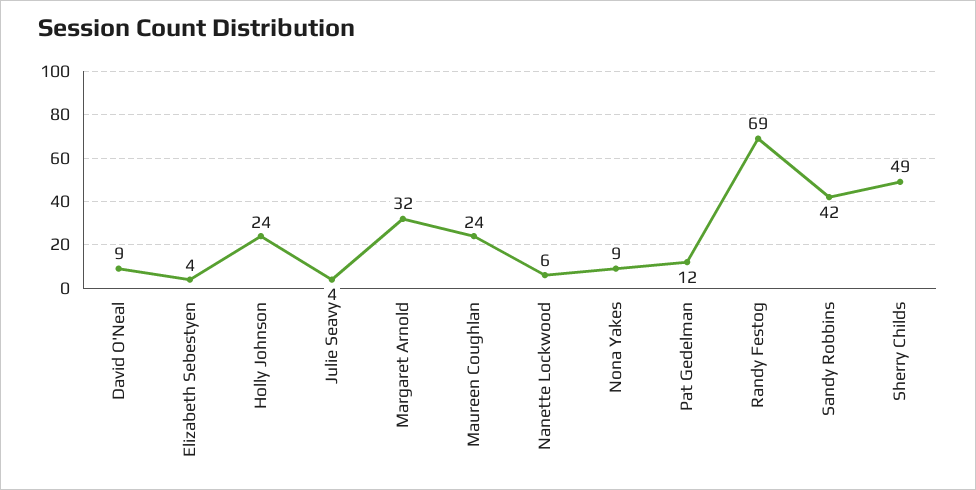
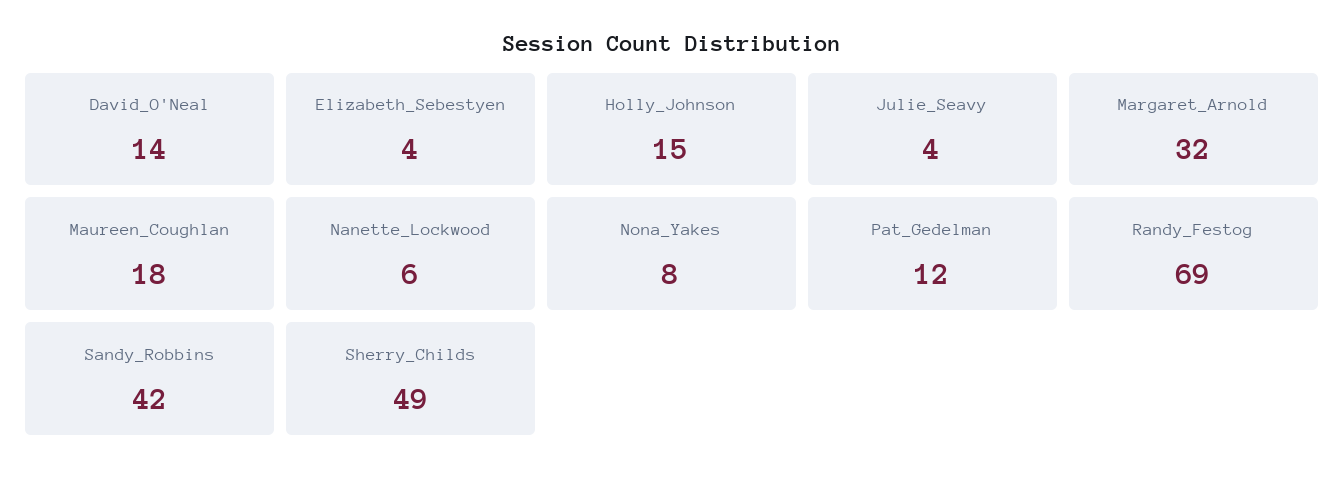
  {
-   "David O'Neal": 9,
+   "David O'Neal": 14,
    "Elizabeth Sebestyen": 4,
-   "Holly Johnson": 24,
+   "Holly Johnson": 15,
    "Julie Seavy": 4,
    "Margaret Arnold": 32,
-   "Maureen Coughlan": 24,
+   "Maureen Coughlan": 18,
    "Nanette Lockwood": 6,
-   "Nona Yakes": 9,
+   "Nona Yakes": 8,
    "Pat Gedelman": 12,
    "Randy Festog": 69,
    "Sandy Robbins": 42,
    "Sherry Childs": 49
  }

